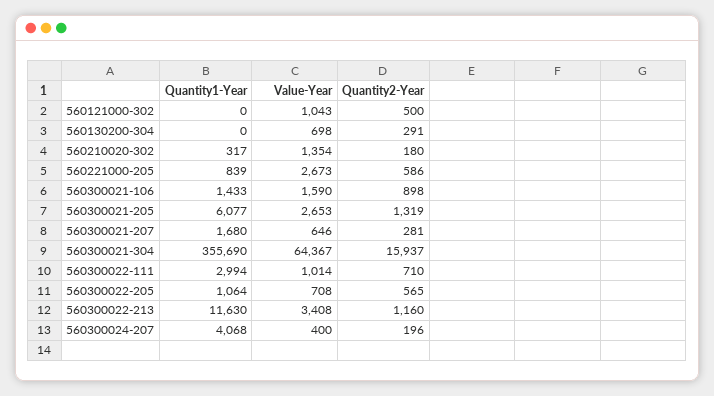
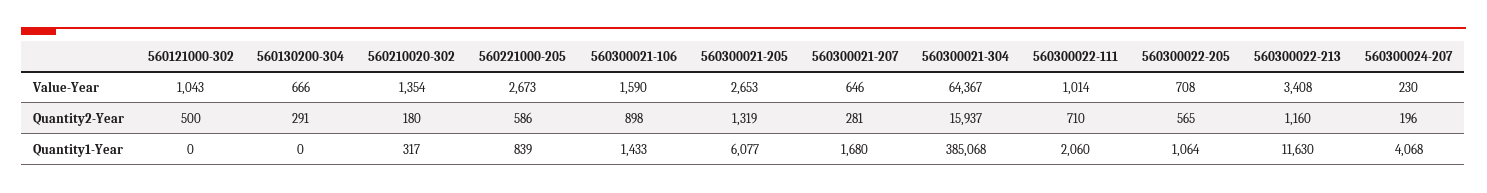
  {
    "Quantity1-Year": {
      "560121000-302": 0,
      "560130200-304": 0,
      "560210020-302": 317,
      "560221000-205": 839,
      "560300021-106": 1433,
      "560300021-205": 6077,
      "560300021-207": 1680,
-     "560300021-304": 355690,
+     "560300021-304": 385068,
-     "560300022-111": 2994,
+     "560300022-111": 2060,
      "560300022-205": 1064,
      "560300022-213": 11630,
      "560300024-207": 4068
    },
    "Value-Year": {
      "560121000-302": 1043,
-     "560130200-304": 698,
+     "560130200-304": 666,
      "560210020-302": 1354,
      "560221000-205": 2673,
      "560300021-106": 1590,
      "560300021-205": 2653,
      "560300021-207": 646,
      "560300021-304": 64367,
      "560300022-111": 1014,
      "560300022-205": 708,
      "560300022-213": 3408,
-     "560300024-207": 400
+     "560300024-207": 230
    },
    "Quantity2-Year": {
      "560121000-302": 500,
      "560130200-304": 291,
      "560210020-302": 180,
      "560221000-205": 586,
      "560300021-106": 898,
      "560300021-205": 1319,
      "560300021-207": 281,
      "560300021-304": 15937,
      "560300022-111": 710,
      "560300022-205": 565,
      "560300022-213": 1160,
      "560300024-207": 196
    }
  }

